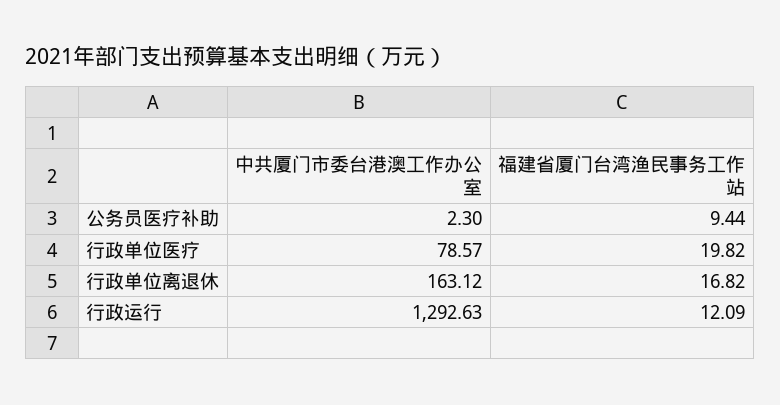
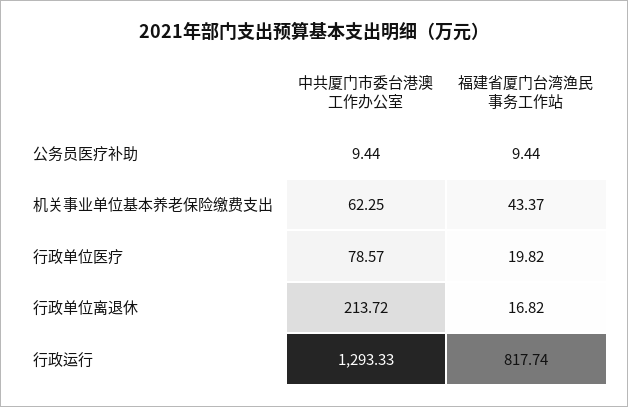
  {
    "中共厦门市委台港澳工作办公室": {
-     "公务员医疗补助": 2.3,
+     "公务员医疗补助": 9.44,
      "行政单位医疗": 78.57,
-     "行政单位离退休": 163.12,
+     "行政单位离退休": 213.72,
-     "行政运行": 1292.63
+     "行政运行": 1293.33,
+     "机关事业单位基本养老保险缴费支出": 62.25
    },
    "福建省厦门台湾渔民事务工作站": {
      "公务员医疗补助": 9.44,
      "行政单位医疗": 19.82,
      "行政单位离退休": 16.82,
-     "行政运行": 12.09
+     "行政运行": 817.74,
+     "机关事业单位基本养老保险缴费支出": 43.37
    }
  }

